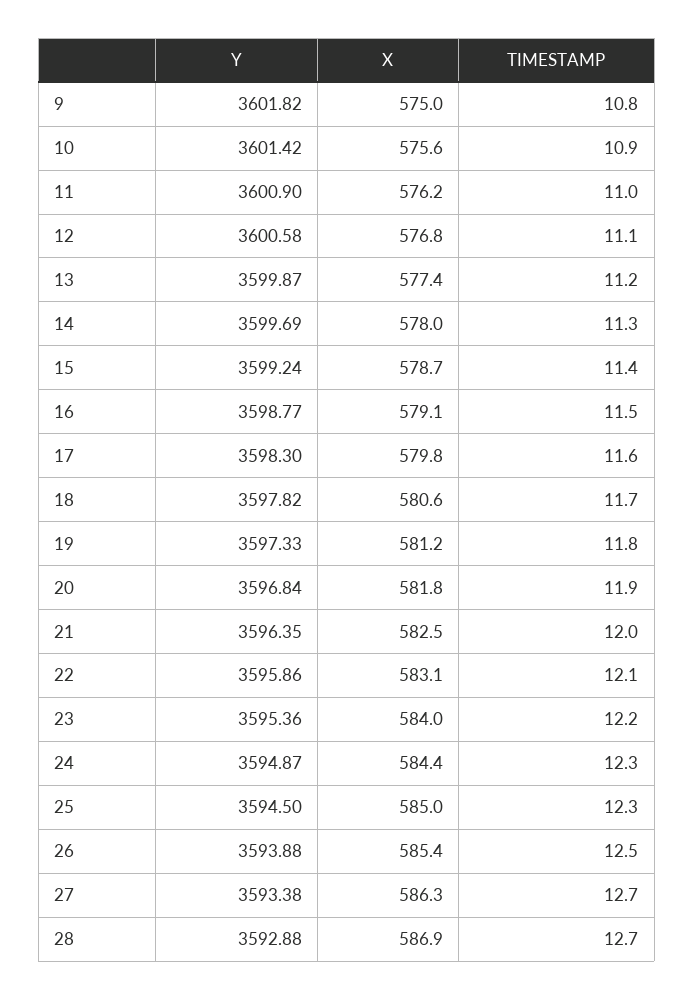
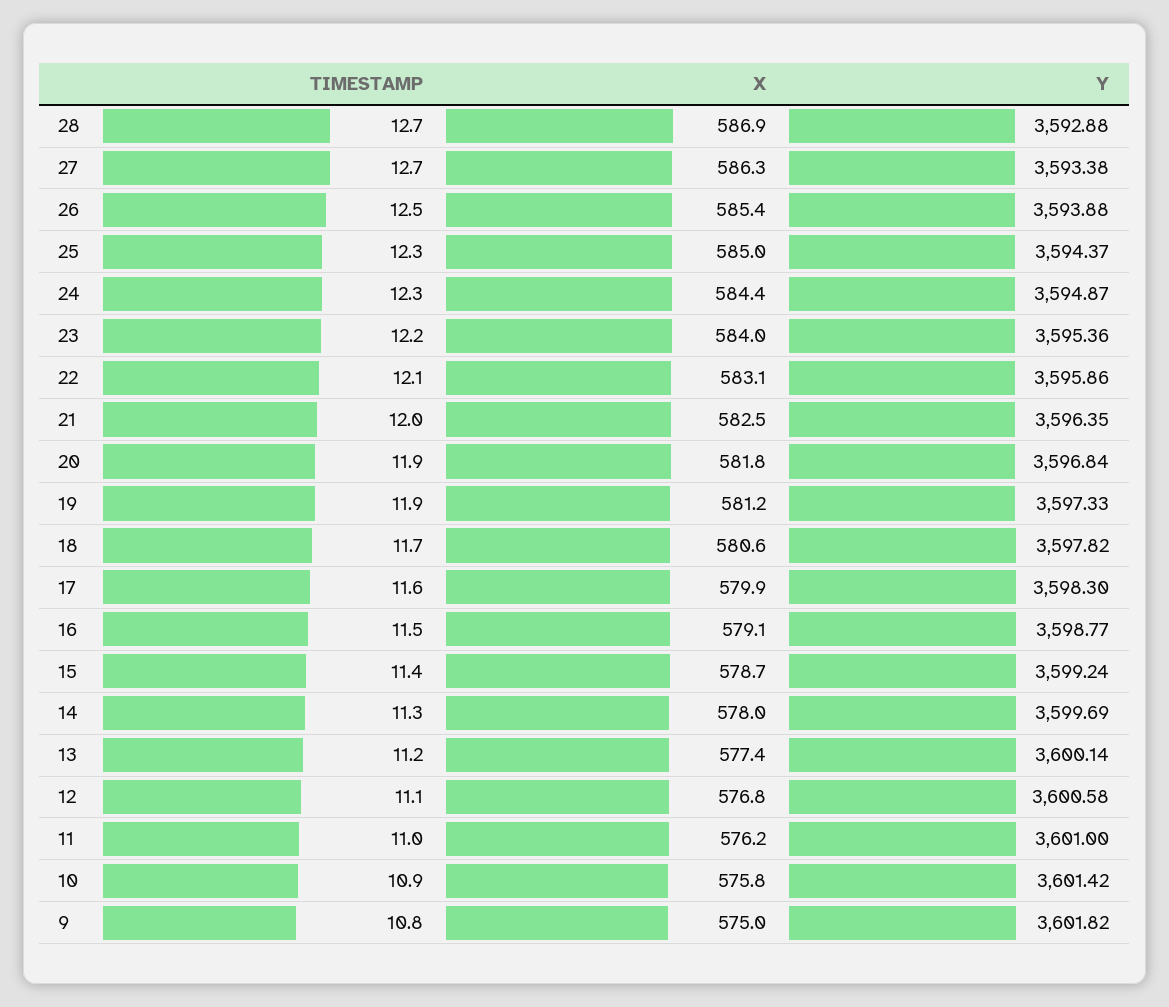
  {
    "Y": {
      "9": 3601.82,
      "10": 3601.42,
-     "11": 3600.9,
+     "11": 3601,
      "12": 3600.58,
-     "13": 3599.87,
+     "13": 3600.14,
      "14": 3599.69,
      "15": 3599.24,
      "16": 3598.77,
      "17": 3598.3,
      "18": 3597.82,
      "19": 3597.33,
      "20": 3596.84,
      "21": 3596.35,
      "22": 3595.86,
      "23": 3595.36,
      "24": 3594.87,
-     "25": 3594.5,
+     "25": 3594.37,
      "26": 3593.88,
      "27": 3593.38,
      "28": 3592.88
    },
    "X": {
      "9": 575,
-     "10": 575.6,
+     "10": 575.8,
      "11": 576.2,
      "12": 576.8,
      "13": 577.4,
      "14": 578,
      "15": 578.7,
      "16": 579.1,
-     "17": 579.8,
+     "17": 579.9,
      "18": 580.6,
      "19": 581.2,
      "20": 581.8,
      "21": 582.5,
      "22": 583.1,
      "23": 584,
      "24": 584.4,
      "25": 585,
      "26": 585.4,
      "27": 586.3,
      "28": 586.9
    },
    "TIMESTAMP": {
      "9": 10.8,
      "10": 10.9,
      "11": 11,
      "12": 11.1,
      "13": 11.2,
      "14": 11.3,
      "15": 11.4,
      "16": 11.5,
      "17": 11.6,
      "18": 11.7,
-     "19": 11.8,
+     "19": 11.9,
      "20": 11.9,
      "21": 12,
      "22": 12.1,
      "23": 12.2,
      "24": 12.3,
      "25": 12.3,
      "26": 12.5,
      "27": 12.7,
      "28": 12.7
    }
  }

